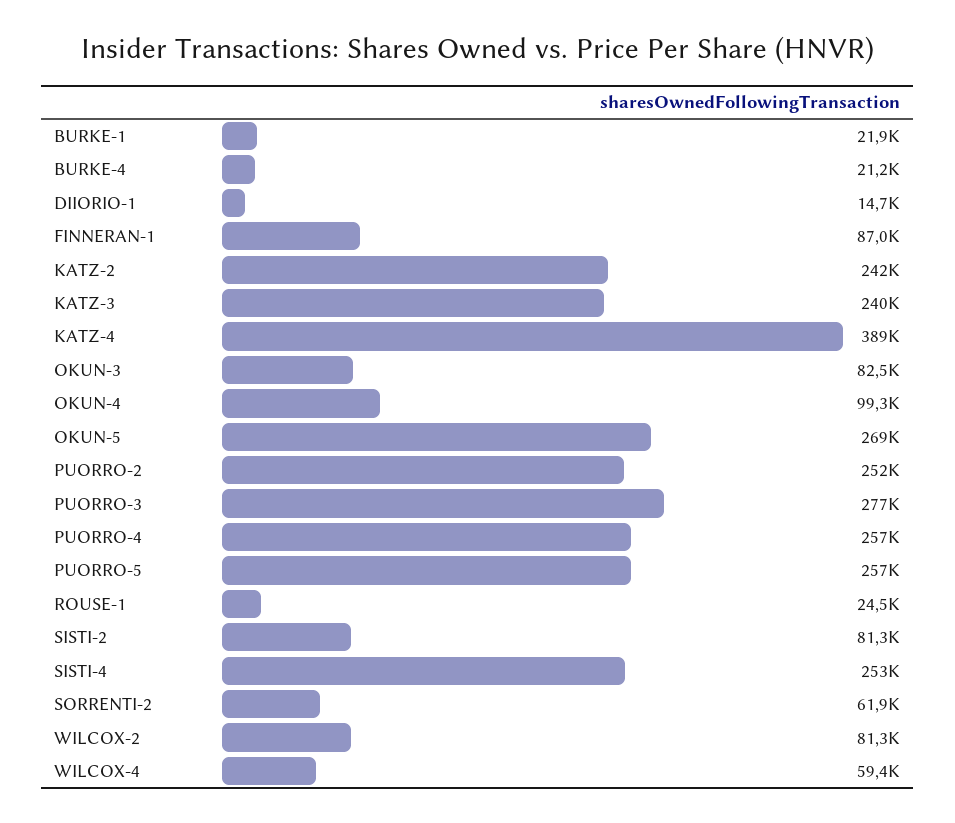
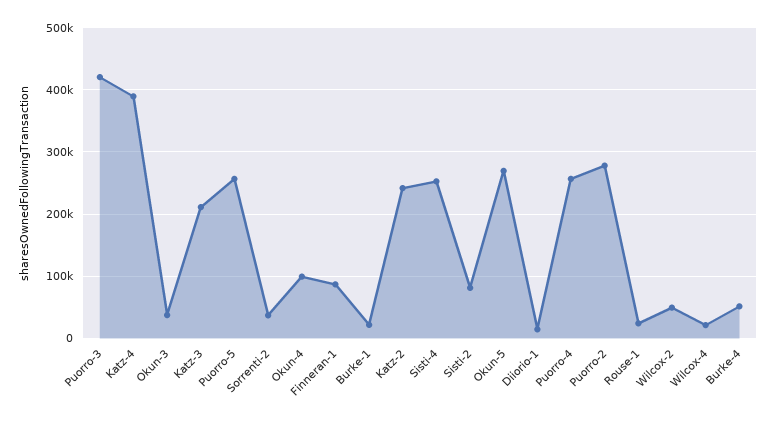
  {
    "BURKE-1": 21900,
-   "BURKE-4": 21200,
+   "BURKE-4": 50000,
    "DIIORIO-1": 14700,
    "FINNERAN-1": 87000,
    "KATZ-2": 242000,
-   "KATZ-3": 240000,
+   "KATZ-3": 210000,
    "KATZ-4": 389000,
-   "OKUN-3": 82500,
+   "OKUN-3": 40000,
    "OKUN-4": 99300,
    "OKUN-5": 269000,
-   "PUORRO-2": 252000,
+   "PUORRO-2": 280000,
-   "PUORRO-3": 277000,
+   "PUORRO-3": 420000,
    "PUORRO-4": 257000,
    "PUORRO-5": 257000,
    "ROUSE-1": 24500,
    "SISTI-2": 81300,
    "SISTI-4": 253000,
-   "SORRENTI-2": 61900,
+   "SORRENTI-2": 40000,
-   "WILCOX-2": 81300,
+   "WILCOX-2": 50000,
-   "WILCOX-4": 59400
+   "WILCOX-4": 20000
  }

